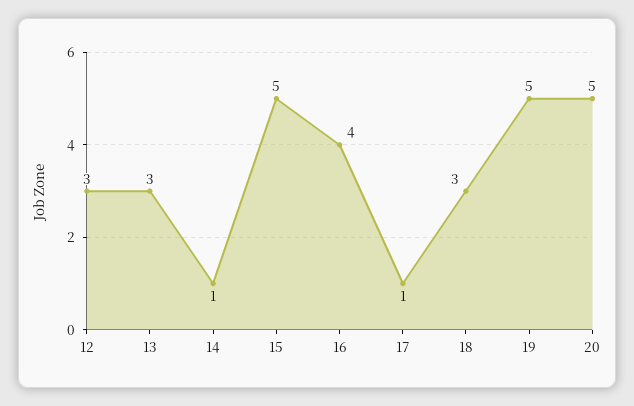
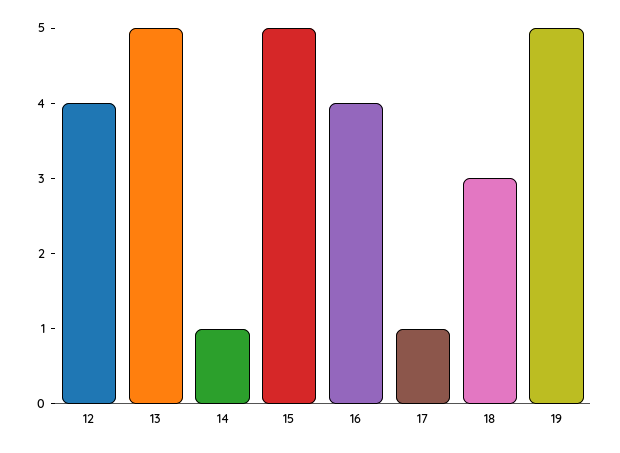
  {
-   "12": 3,
+   "12": 4,
-   "13": 3,
+   "13": 5,
    "14": 1,
    "15": 5,
    "16": 4,
    "17": 1,
    "18": 3,
-   "19": 5,
+   "19": 5
-   "20": 5
  }

